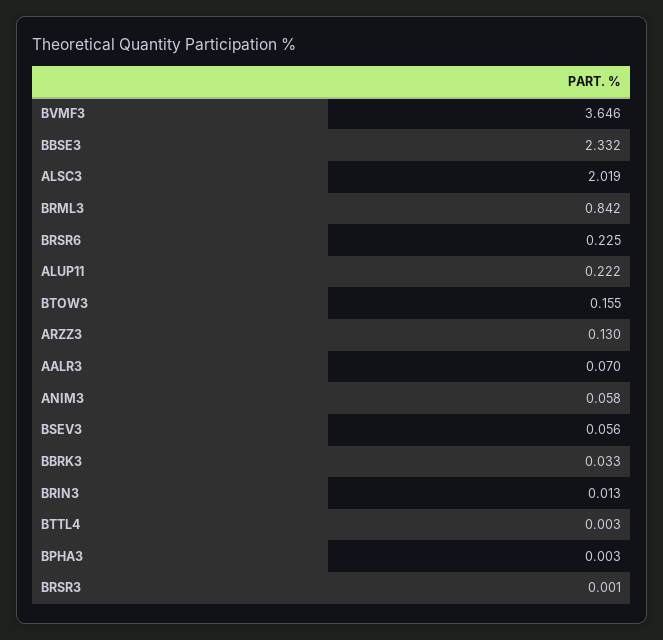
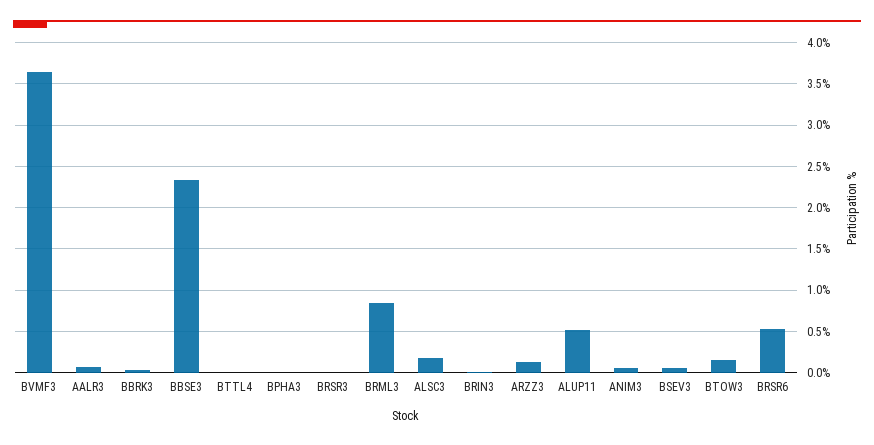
  {
    "BVMF3": 3.646,
    "BBSE3": 2.332,
-   "ALSC3": 2.019,
+   "ALSC3": 0.2,
    "BRML3": 0.842,
-   "BRSR6": 0.225,
+   "BRSR6": 0.5,
-   "ALUP11": 0.222,
+   "ALUP11": 0.5,
    "BTOW3": 0.155,
    "ARZZ3": 0.13,
    "AALR3": 0.07,
    "ANIM3": 0.058,
    "BSEV3": 0.056,
    "BBRK3": 0.033,
    "BRIN3": 0.013,
    "BTTL4": 0.003,
    "BPHA3": 0.003,
    "BRSR3": 0.001
  }

